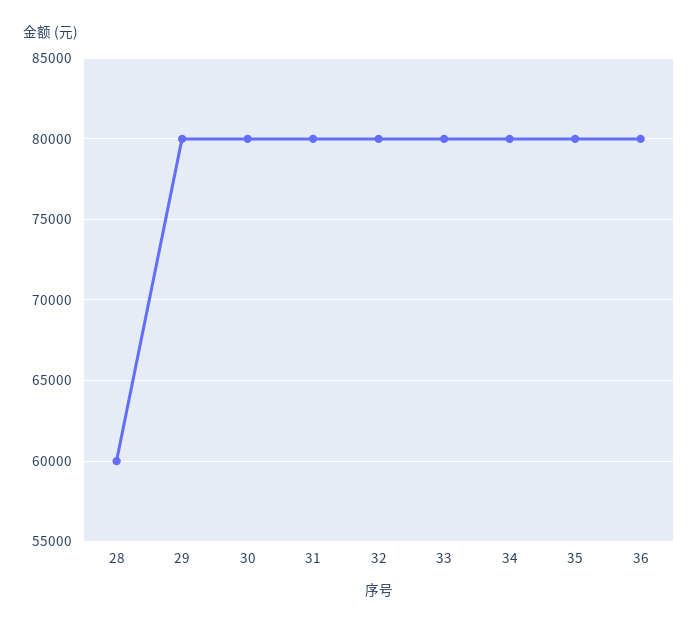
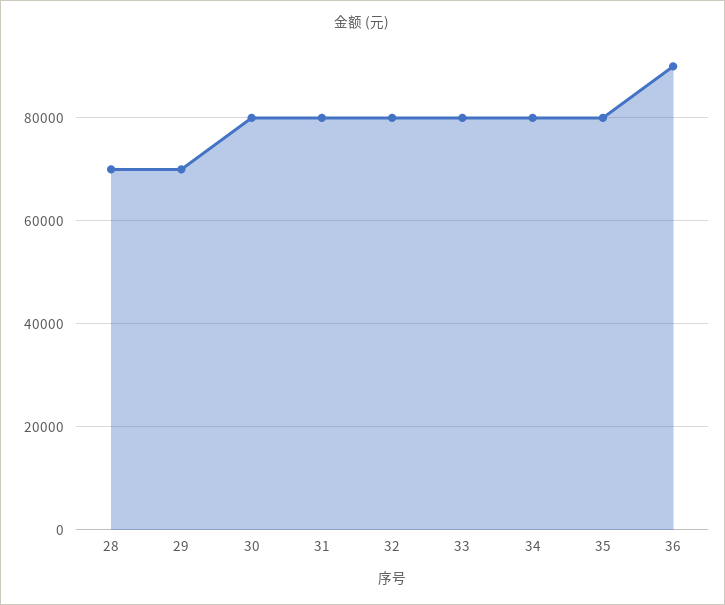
  {
-   "28": 60000,
+   "28": 70000,
-   "29": 80000,
+   "29": 70000,
    "30": 80000,
    "31": 80000,
    "32": 80000,
    "33": 80000,
    "34": 80000,
    "35": 80000,
-   "36": 80000
+   "36": 90000
  }

